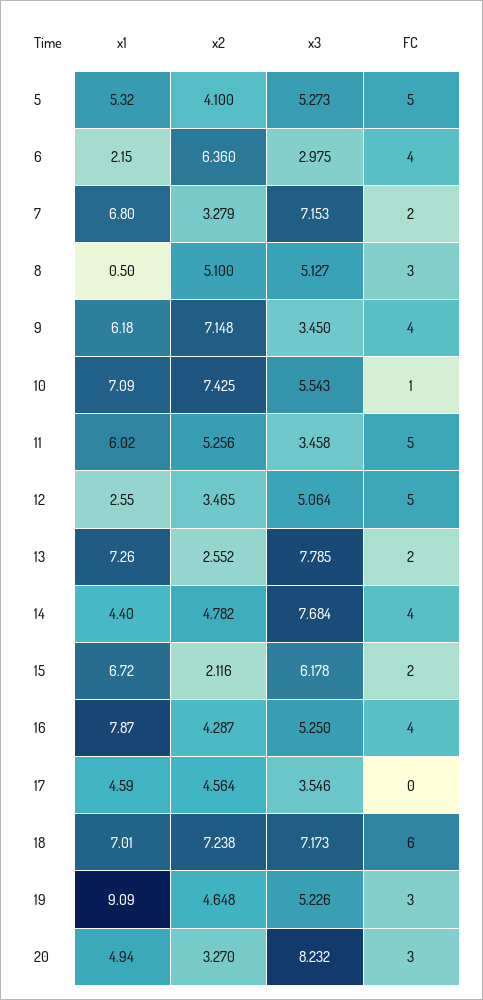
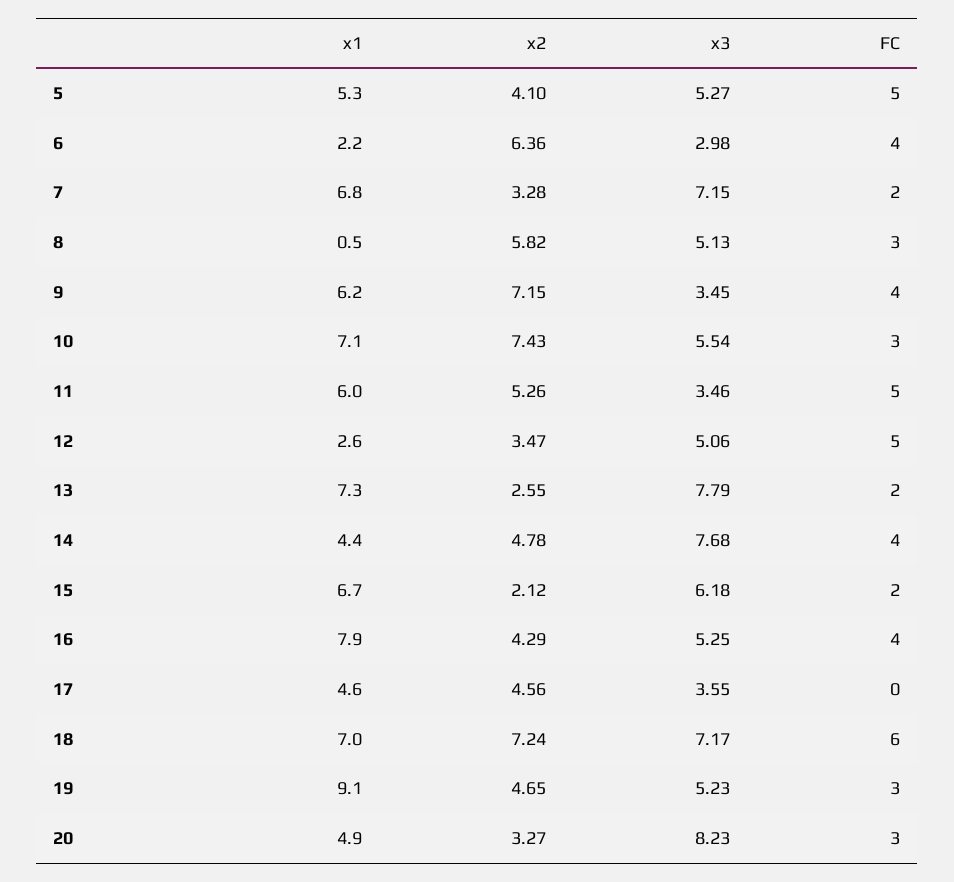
  {
    "x1": {
      "5": 5.32,
      "6": 2.15,
      "7": 6.8,
      "8": 0.5,
      "9": 6.18,
      "10": 7.09,
      "11": 6.02,
      "12": 2.55,
      "13": 7.26,
      "14": 4.4,
      "15": 6.72,
      "16": 7.87,
      "17": 4.59,
      "18": 7.01,
      "19": 9.09,
      "20": 4.94
    },
    "x2": {
      "5": 4.1,
      "6": 6.36,
      "7": 3.279,
-     "8": 5.1,
+     "8": 5.82,
      "9": 7.148,
      "10": 7.425,
      "11": 5.256,
      "12": 3.465,
      "13": 2.552,
      "14": 4.782,
      "15": 2.116,
      "16": 4.287,
      "17": 4.564,
      "18": 7.238,
      "19": 4.648,
      "20": 3.27
    },
    "x3": {
      "5": 5.273,
      "6": 2.975,
      "7": 7.153,
      "8": 5.127,
      "9": 3.45,
      "10": 5.543,
      "11": 3.458,
      "12": 5.064,
      "13": 7.785,
      "14": 7.684,
      "15": 6.178,
      "16": 5.25,
      "17": 3.546,
      "18": 7.173,
      "19": 5.226,
      "20": 8.232
    },
    "FC": {
      "5": 5,
      "6": 4,
      "7": 2,
      "8": 3,
      "9": 4,
-     "10": 1,
+     "10": 3,
      "11": 5,
      "12": 5,
      "13": 2,
      "14": 4,
      "15": 2,
      "16": 4,
      "17": 0,
      "18": 6,
      "19": 3,
      "20": 3
    }
  }

